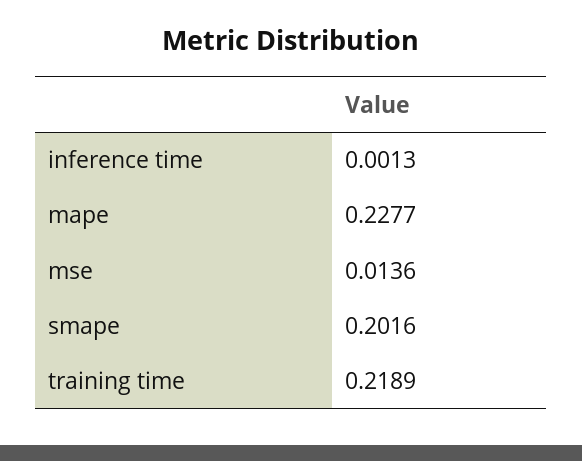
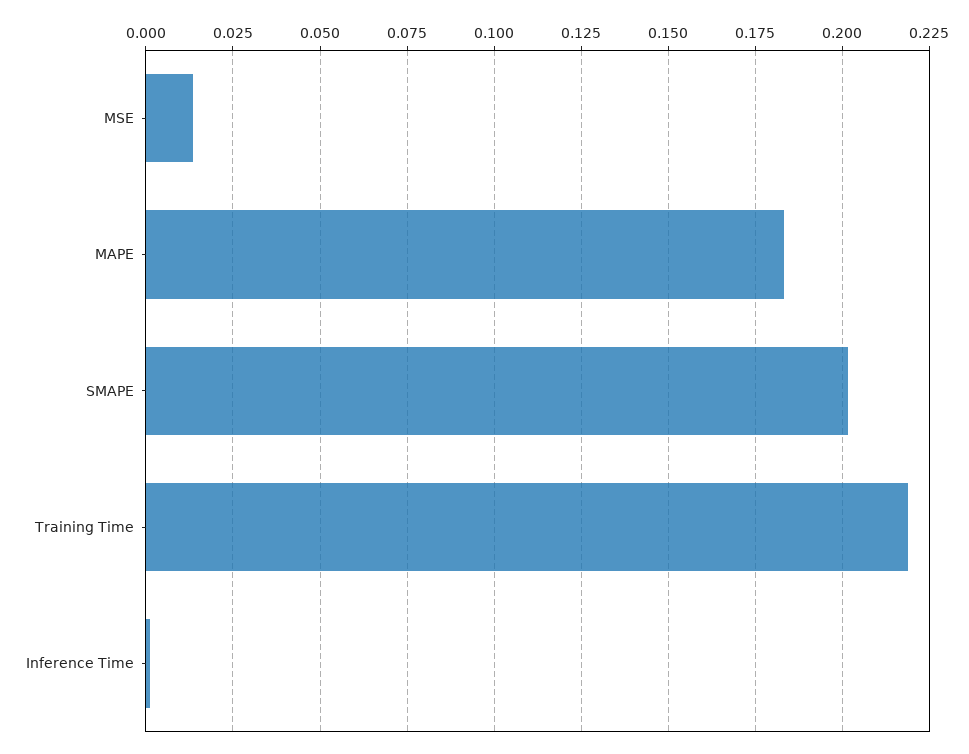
  {
    "inference time": 0.0013,
-   "mape": 0.2277,
+   "mape": 0.1825,
    "mse": 0.0136,
    "smape": 0.2016,
    "training time": 0.2189
  }

